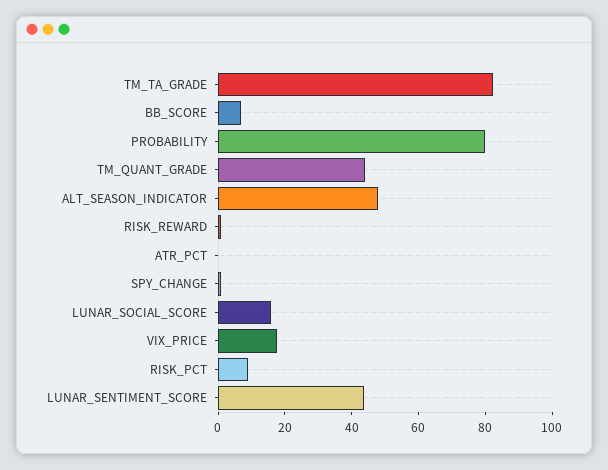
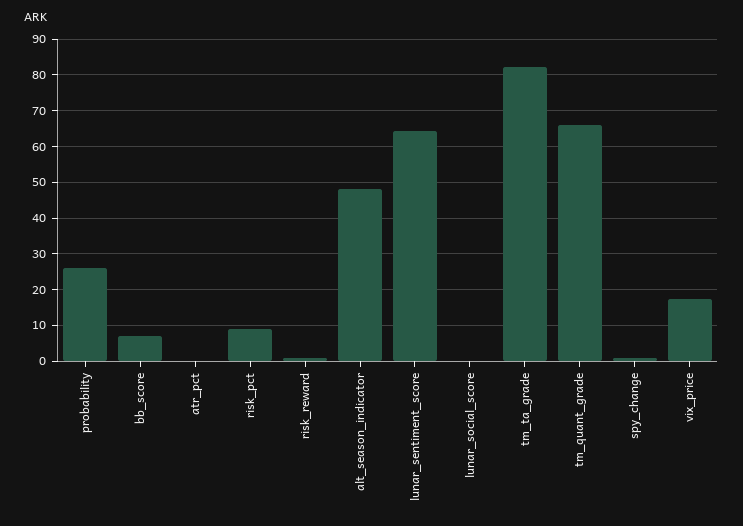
  {
    "TM_TA_GRADE": 82,
    "BB_SCORE": 8,
-   "PROBABILITY": 80,
+   "PROBABILITY": 26,
-   "TM_QUANT_GRADE": 45,
+   "TM_QUANT_GRADE": 66,
    "ALT_SEASON_INDICATOR": 48,
    "RISK_REWARD": 2,
    "ATR_PCT": 0,
    "SPY_CHANGE": 0,
-   "LUNAR_SOCIAL_SCORE": 15,
+   "LUNAR_SOCIAL_SCORE": 0,
    "VIX_PRICE": 18,
    "RISK_PCT": 8,
-   "LUNAR_SENTIMENT_SCORE": 45
+   "LUNAR_SENTIMENT_SCORE": 64
  }

